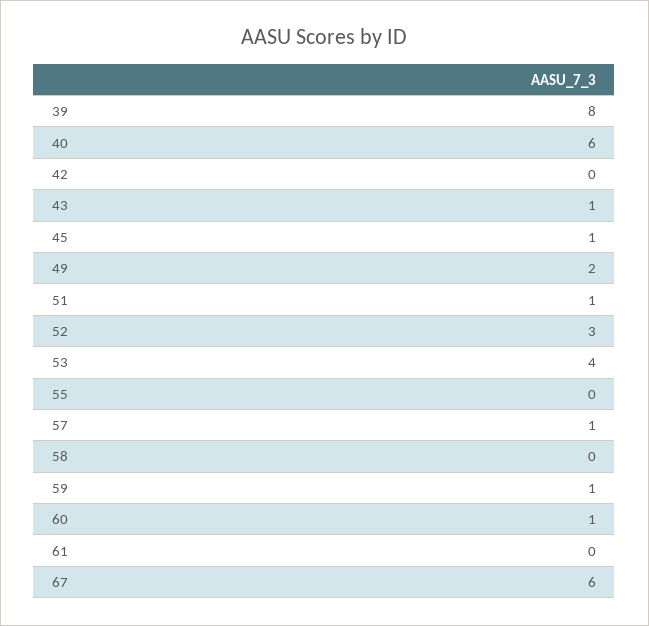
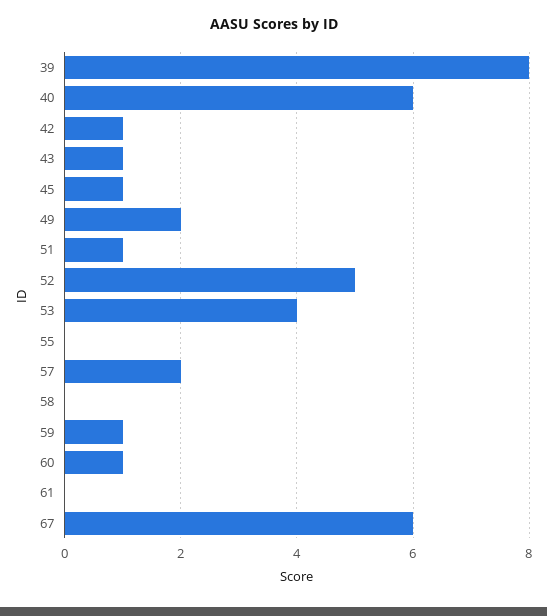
  {
    "39": 8,
    "40": 6,
-   "42": 0,
+   "42": 1,
    "43": 1,
    "45": 1,
    "49": 2,
    "51": 1,
-   "52": 3,
+   "52": 5,
    "53": 4,
    "55": 0,
-   "57": 1,
+   "57": 2,
    "58": 0,
    "59": 1,
    "60": 1,
    "61": 0,
    "67": 6
  }

